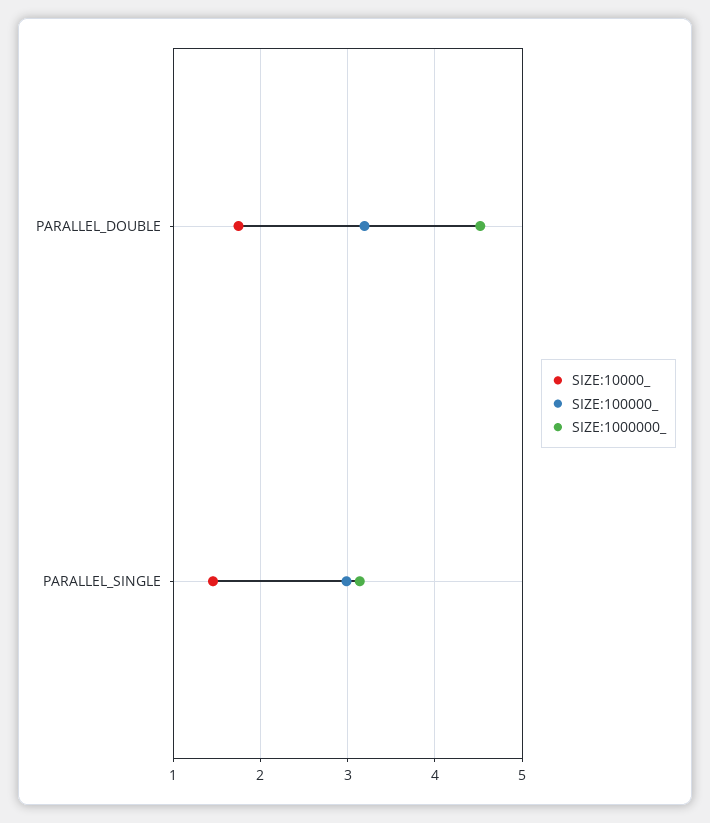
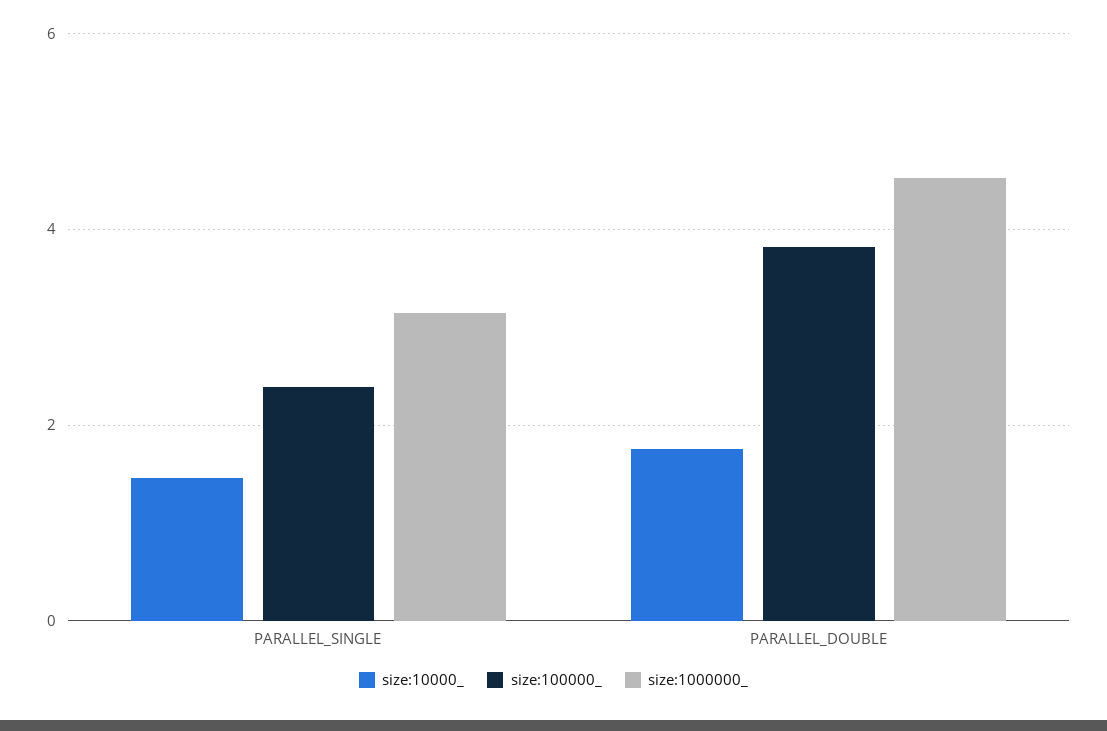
  {
    "SIZE:10000_": {
      "PARALLEL_DOUBLE": 1.8,
      "PARALLEL_SINGLE": 1.5
    },
    "SIZE:100000_": {
-     "PARALLEL_DOUBLE": 3.2,
+     "PARALLEL_DOUBLE": 3.8,
-     "PARALLEL_SINGLE": 3
+     "PARALLEL_SINGLE": 2.4
    },
    "SIZE:1000000_": {
      "PARALLEL_DOUBLE": 4.5,
      "PARALLEL_SINGLE": 3.1
    }
  }

